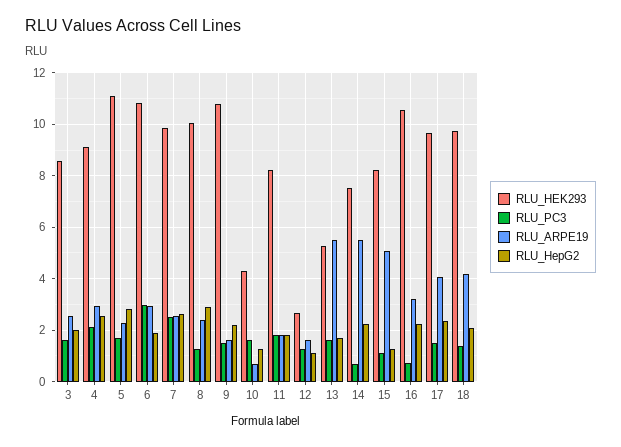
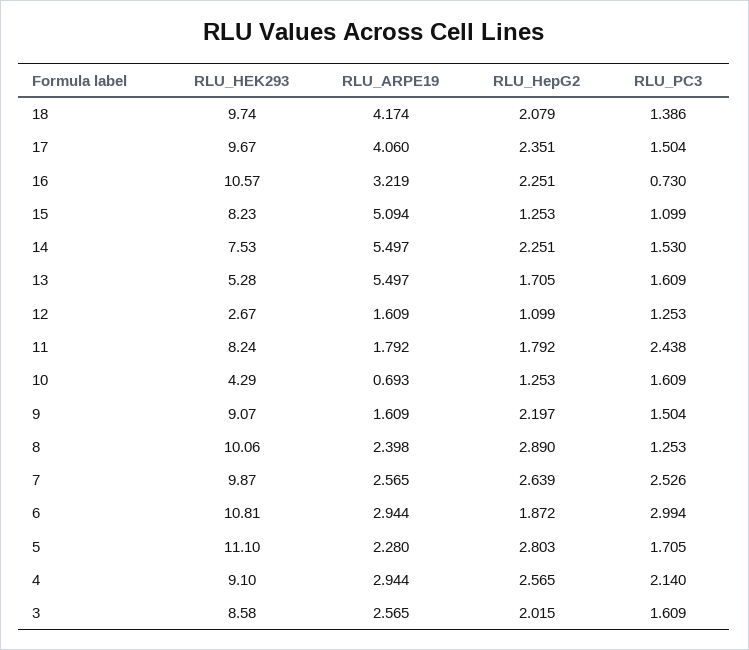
  {
    "RLU_HEK293": {
      "3": 8.58,
      "4": 9.1,
      "5": 11.1,
      "6": 10.81,
      "7": 9.87,
      "8": 10.06,
-     "9": 10.75,
+     "9": 9.07,
      "10": 4.29,
      "11": 8.24,
      "12": 2.67,
      "13": 5.28,
      "14": 7.53,
      "15": 8.23,
      "16": 10.57,
      "17": 9.67,
      "18": 9.74
    },
    "RLU_PC3": {
      "3": 1.609,
      "4": 2.14,
      "5": 1.705,
      "6": 2.994,
      "7": 2.526,
      "8": 1.253,
      "9": 1.504,
      "10": 1.609,
-     "11": 1.75,
+     "11": 2.438,
      "12": 1.253,
      "13": 1.609,
-     "14": 0.75,
+     "14": 1.53,
      "15": 1.099,
      "16": 0.73,
      "17": 1.504,
      "18": 1.386
    },
    "RLU_ARPE19": {
      "3": 2.565,
      "4": 2.944,
      "5": 2.28,
      "6": 2.944,
      "7": 2.565,
      "8": 2.398,
      "9": 1.609,
      "10": 0.693,
      "11": 1.792,
      "12": 1.609,
      "13": 5.497,
      "14": 5.497,
      "15": 5.094,
      "16": 3.219,
      "17": 4.06,
      "18": 4.174
    },
    "RLU_HepG2": {
      "3": 2.015,
      "4": 2.565,
      "5": 2.803,
      "6": 1.872,
      "7": 2.639,
      "8": 2.89,
      "9": 2.197,
      "10": 1.253,
      "11": 1.792,
      "12": 1.099,
      "13": 1.705,
      "14": 2.251,
      "15": 1.253,
      "16": 2.251,
      "17": 2.351,
      "18": 2.079
    }
  }

